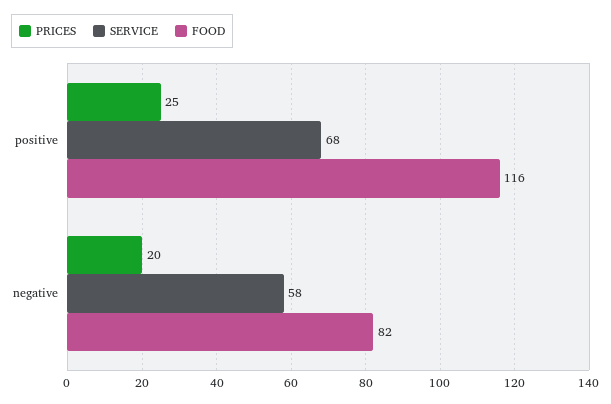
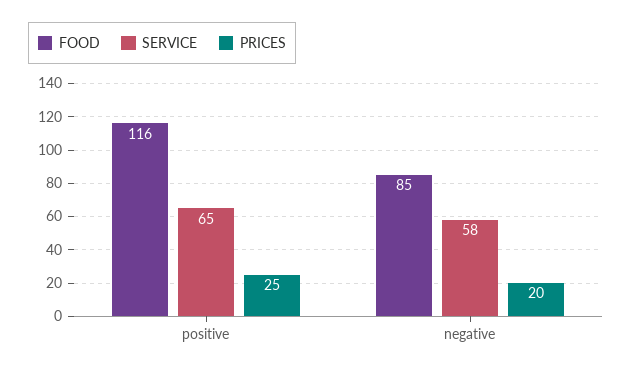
  {
    "PRICES": {
      "positive": 25,
      "negative": 20
    },
    "SERVICE": {
-     "positive": 68,
+     "positive": 65,
      "negative": 58
    },
    "FOOD": {
      "positive": 116,
-     "negative": 82
+     "negative": 85
    }
  }

